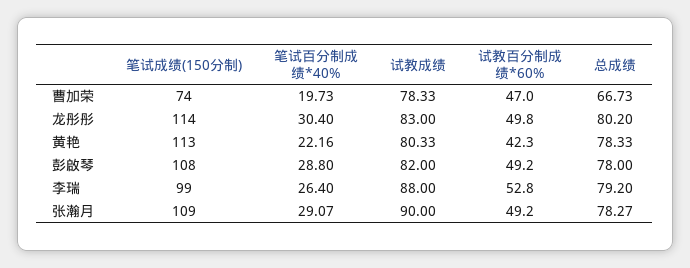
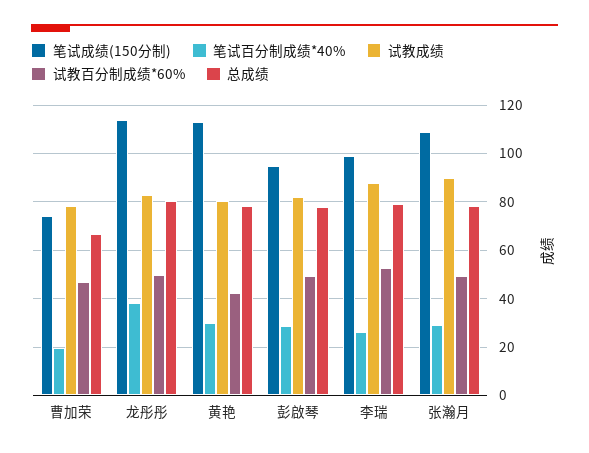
  {
    "笔试成绩(150分制)": {
      "曹加荣": 74,
      "龙彤彤": 114,
      "黄艳": 113,
-     "彭啟琴": 108,
+     "彭啟琴": 95,
      "李瑞": 99,
      "张瀚月": 109
    },
    "笔试百分制成绩*40%": {
      "曹加荣": 19.73,
-     "龙彤彤": 30.4,
+     "龙彤彤": 37.5,
-     "黄艳": 22.16,
+     "黄艳": 30,
      "彭啟琴": 28.8,
      "李瑞": 26.4,
      "张瀚月": 29.07
    },
    "试教成绩": {
      "曹加荣": 78.33,
      "龙彤彤": 83,
      "黄艳": 80.33,
      "彭啟琴": 82,
      "李瑞": 88,
      "张瀚月": 90
    },
    "试教百分制成绩*60%": {
      "曹加荣": 47,
      "龙彤彤": 49.8,
      "黄艳": 42.3,
      "彭啟琴": 49.2,
      "李瑞": 52.8,
      "张瀚月": 49.2
    },
    "总成绩": {
      "曹加荣": 66.73,
      "龙彤彤": 80.2,
      "黄艳": 78.33,
      "彭啟琴": 78,
      "李瑞": 79.2,
      "张瀚月": 78.27
    }
  }

